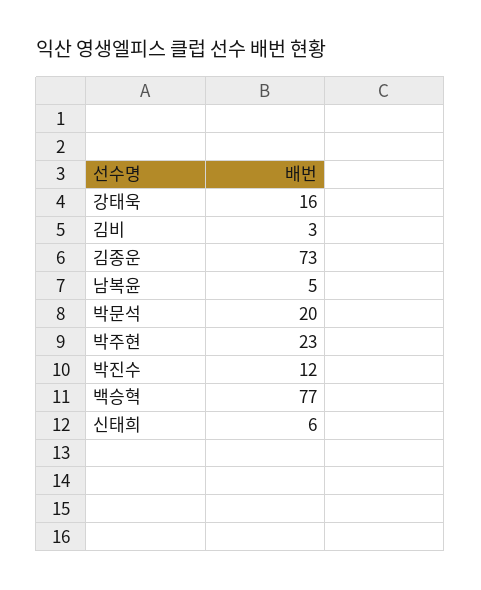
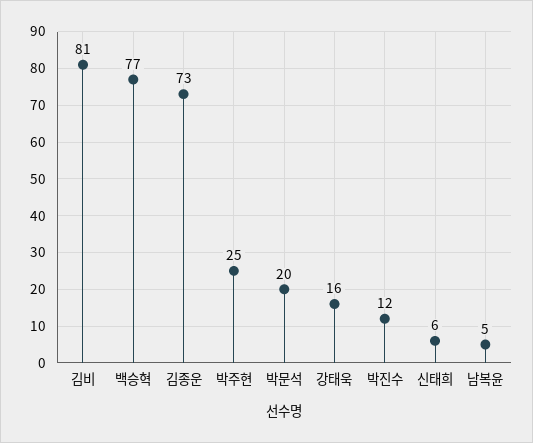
  {
    "강태욱": 16,
-   "김비": 3,
+   "김비": 81,
    "김종운": 73,
    "남복윤": 5,
    "박문석": 20,
-   "박주현": 23,
+   "박주현": 25,
    "박진수": 12,
    "백승혁": 77,
    "신태희": 6
  }

